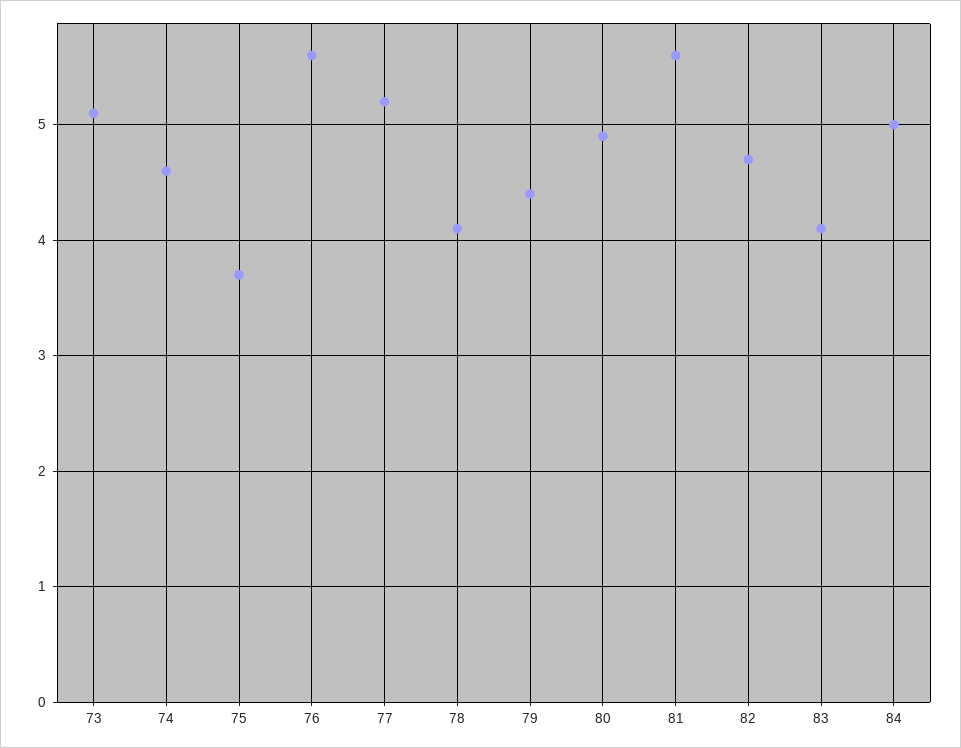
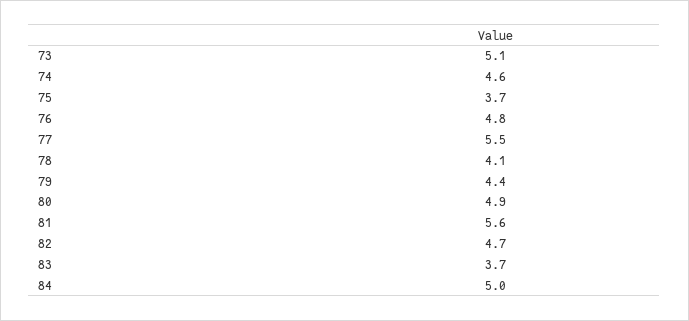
  {
    "73": 5.1,
    "74": 4.6,
    "75": 3.7,
-   "76": 5.6,
+   "76": 4.8,
-   "77": 5.2,
+   "77": 5.5,
    "78": 4.1,
    "79": 4.4,
    "80": 4.9,
    "81": 5.6,
    "82": 4.7,
-   "83": 4.1,
+   "83": 3.7,
    "84": 5
  }

